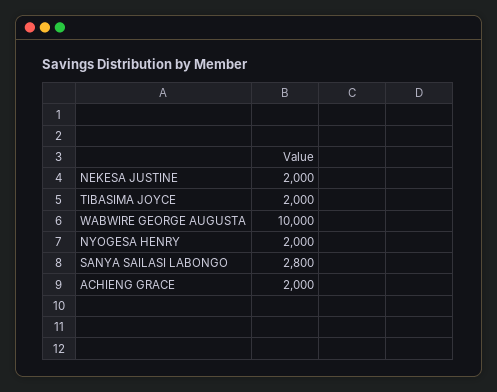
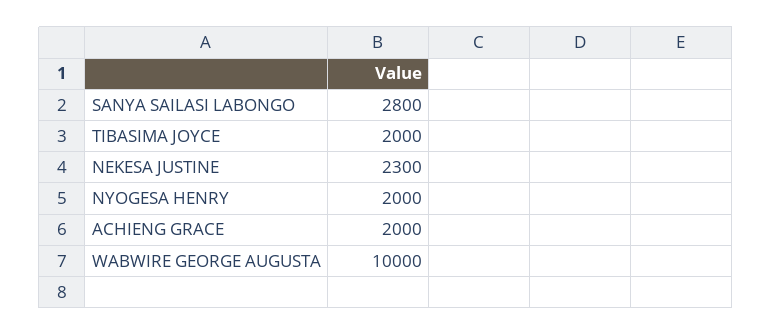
  {
-   "NEKESA JUSTINE": 2000,
+   "NEKESA JUSTINE": 2300,
    "TIBASIMA JOYCE": 2000,
    "WABWIRE GEORGE AUGUSTA": 10000,
    "NYOGESA HENRY": 2000,
    "SANYA SAILASI LABONGO": 2800,
    "ACHIENG GRACE": 2000
  }

